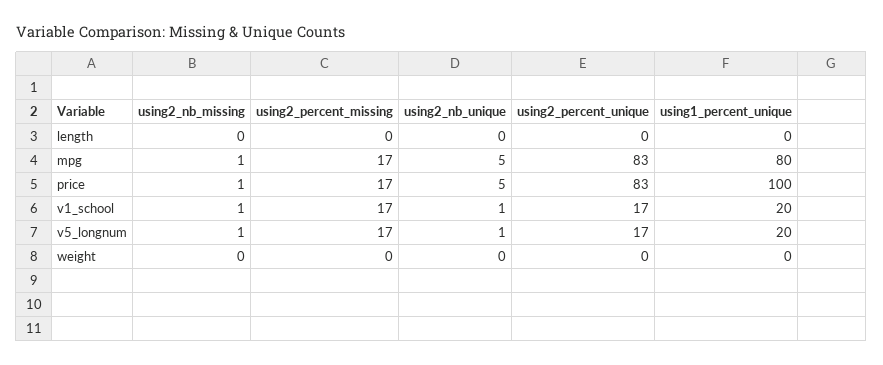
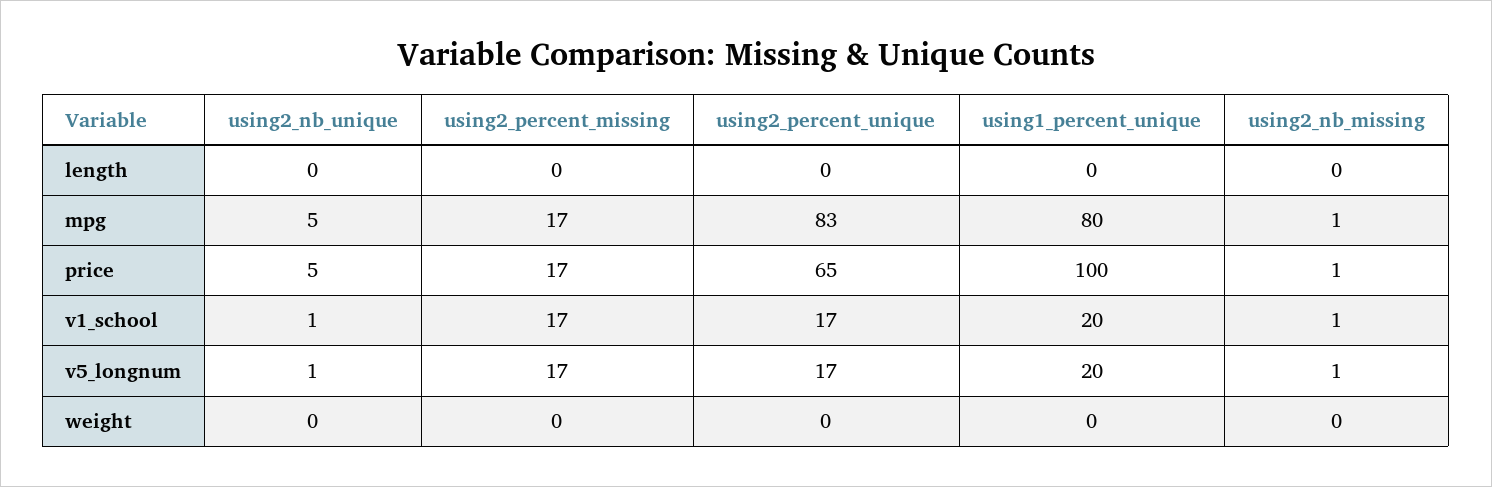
  {
    "using2_nb_missing": {
      "length": 0,
      "mpg": 1,
      "price": 1,
      "v1_school": 1,
      "v5_longnum": 1,
      "weight": 0
    },
    "using2_percent_missing": {
      "length": 0,
      "mpg": 17,
      "price": 17,
      "v1_school": 17,
      "v5_longnum": 17,
      "weight": 0
    },
    "using2_nb_unique": {
      "length": 0,
      "mpg": 5,
      "price": 5,
      "v1_school": 1,
      "v5_longnum": 1,
      "weight": 0
    },
    "using2_percent_unique": {
      "length": 0,
      "mpg": 83,
-     "price": 83,
+     "price": 65,
      "v1_school": 17,
      "v5_longnum": 17,
      "weight": 0
    },
    "using1_percent_unique": {
      "length": 0,
      "mpg": 80,
      "price": 100,
      "v1_school": 20,
      "v5_longnum": 20,
      "weight": 0
    }
  }

